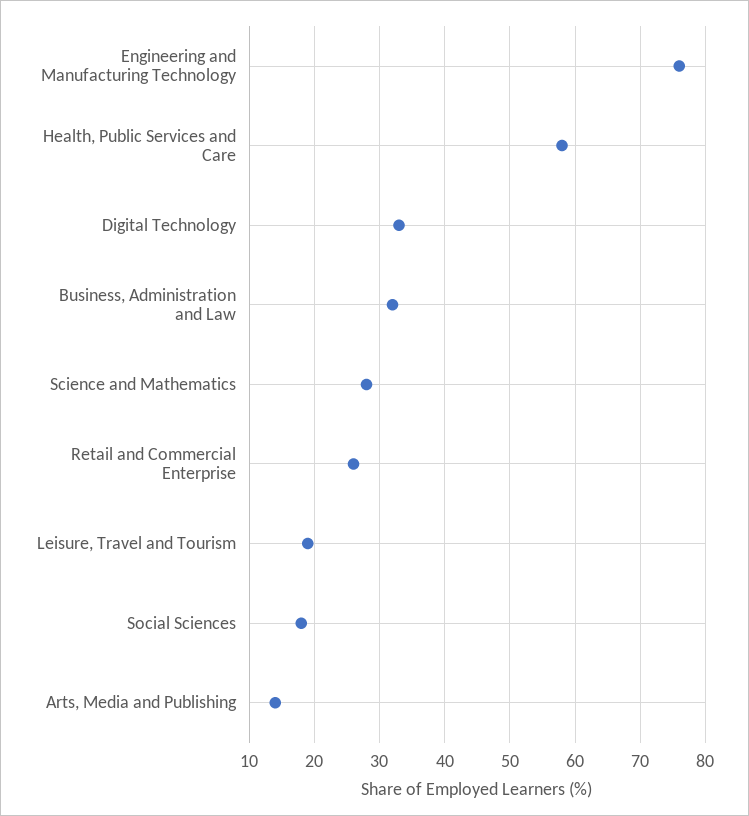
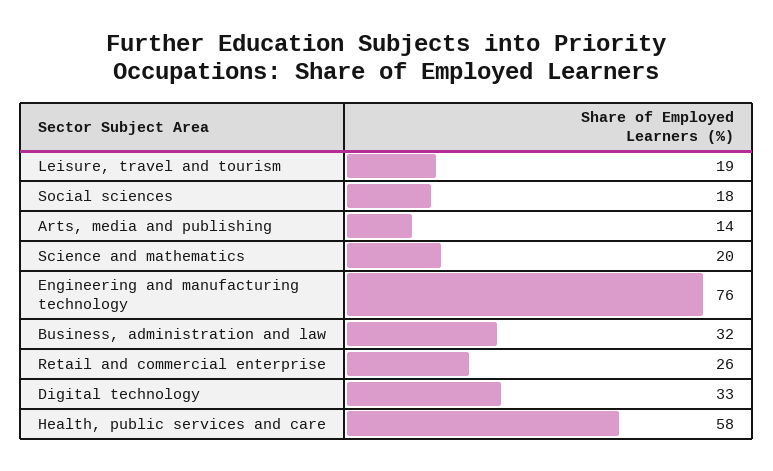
  {
    "Engineering and Manufacturing Technology": 76,
    "Health, Public Services and Care": 58,
    "Digital Technology": 33,
    "Business, Administration and Law": 32,
-   "Science and Mathematics": 28,
+   "Science and Mathematics": 20,
    "Retail and Commercial Enterprise": 26,
    "Leisure, Travel and Tourism": 19,
    "Social Sciences": 18,
    "Arts, Media and Publishing": 14
  }

